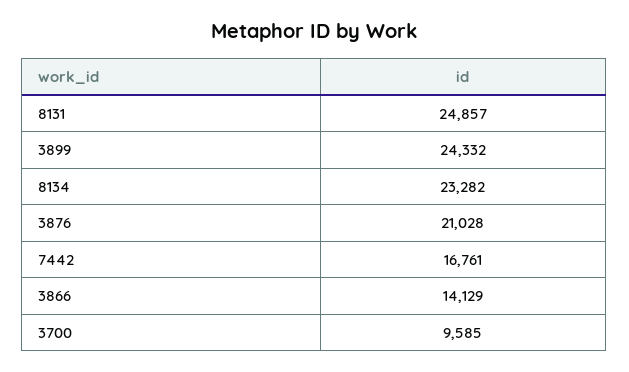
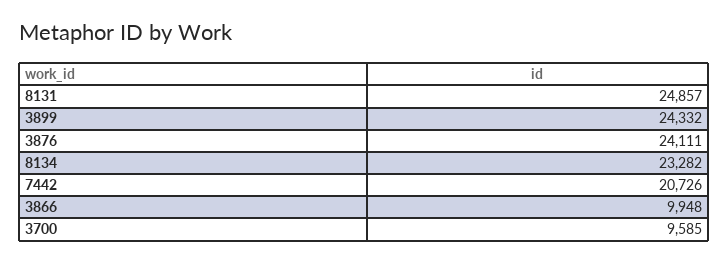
  {
    "8131": 24857,
    "3899": 24332,
    "8134": 23282,
-   "3876": 21028,
+   "3876": 24111,
-   "7442": 16761,
+   "7442": 20726,
-   "3866": 14129,
+   "3866": 9948,
    "3700": 9585
  }

